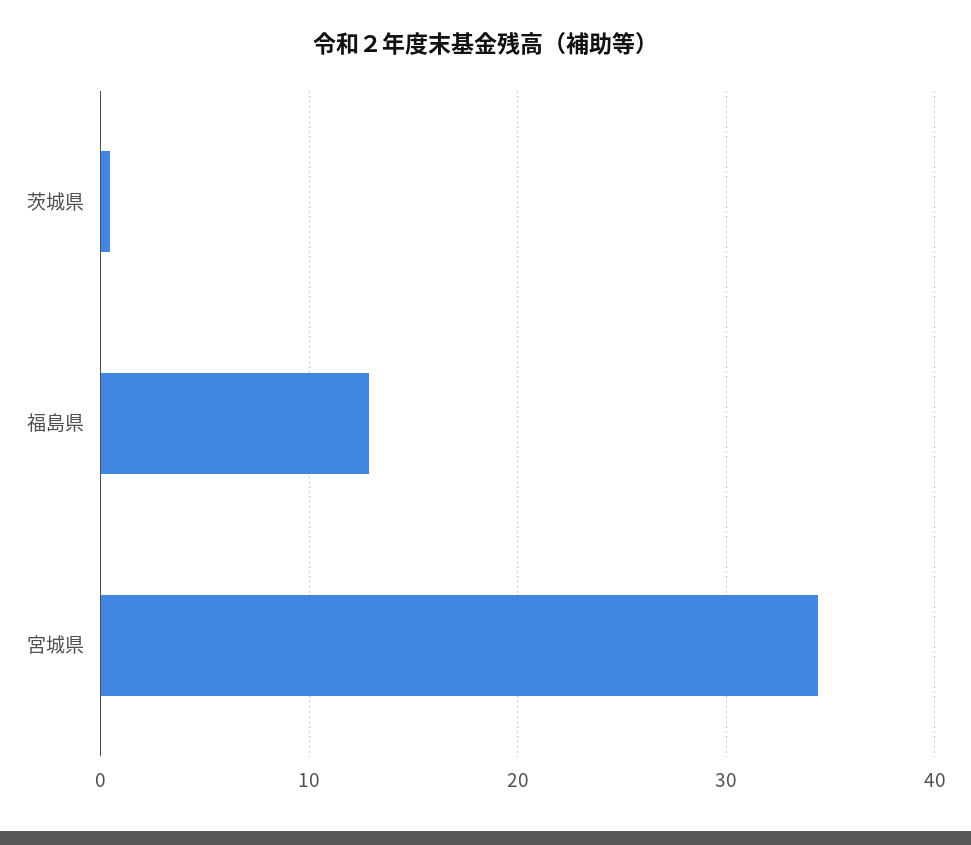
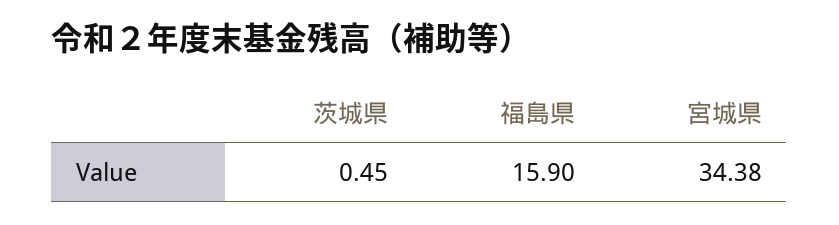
  {
    "茨城県": 0.45,
-   "福島県": 13,
+   "福島県": 15.9,
    "宮城県": 34.38
  }

